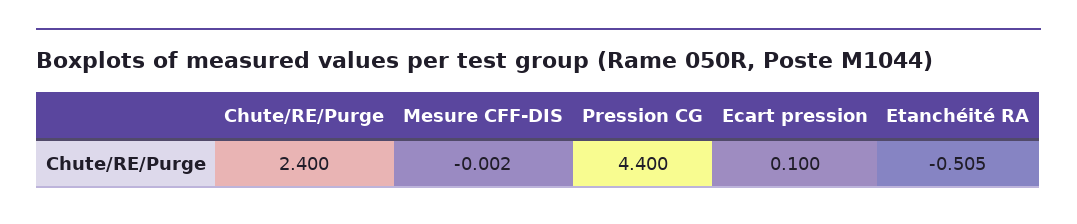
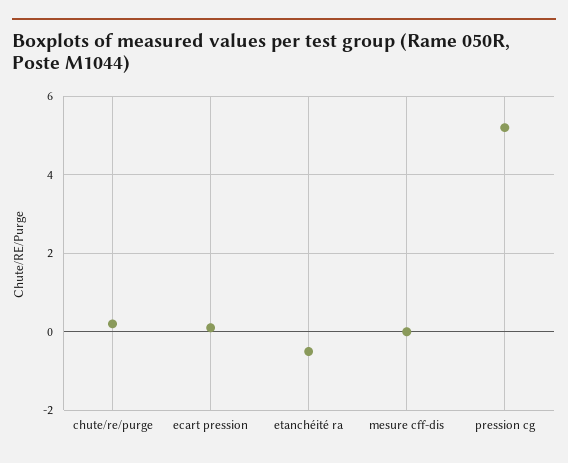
  {
-   "Chute/RE/Purge": 2.4,
+   "Chute/RE/Purge": 0.2,
    "Mesure CFF-DIS": -0.002,
-   "Pression CG": 4.4,
+   "Pression CG": 5.2,
    "Ecart pression": 0.1,
    "Etanchéité RA": -0.505
  }

